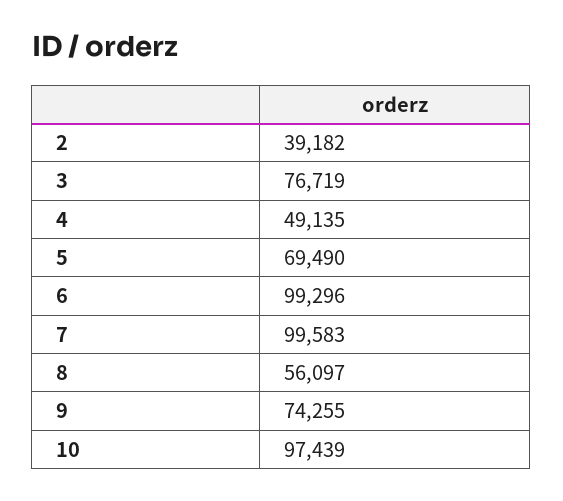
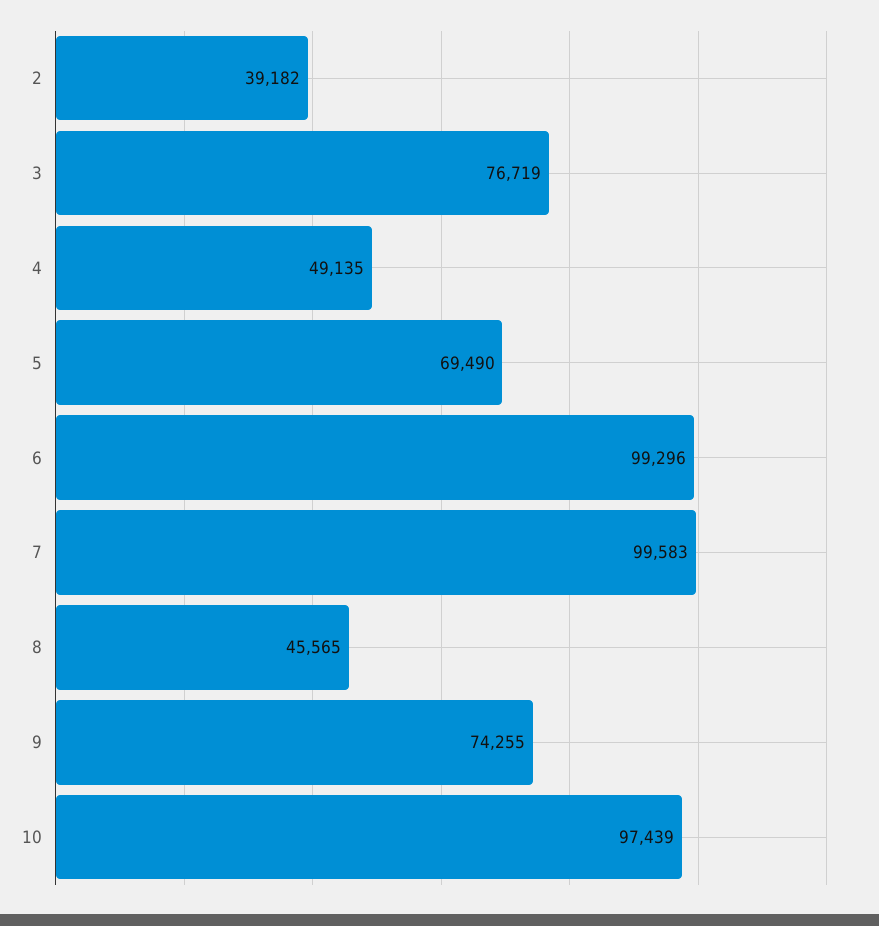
  {
    "2": 39182,
    "3": 76719,
    "4": 49135,
    "5": 69490,
    "6": 99296,
    "7": 99583,
-   "8": 56097,
+   "8": 45565,
    "9": 74255,
    "10": 97439
  }

